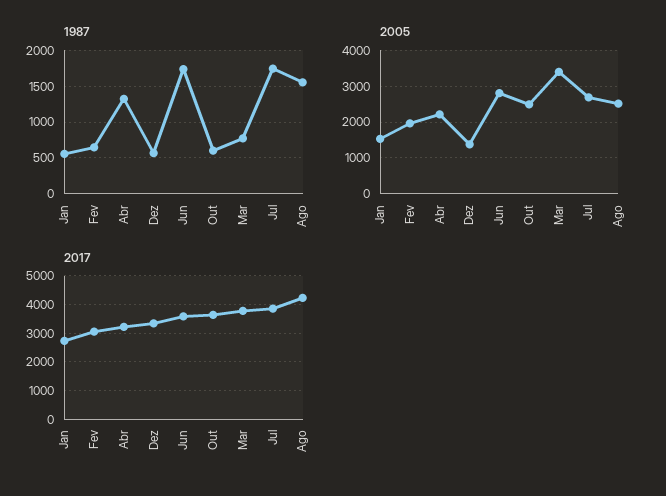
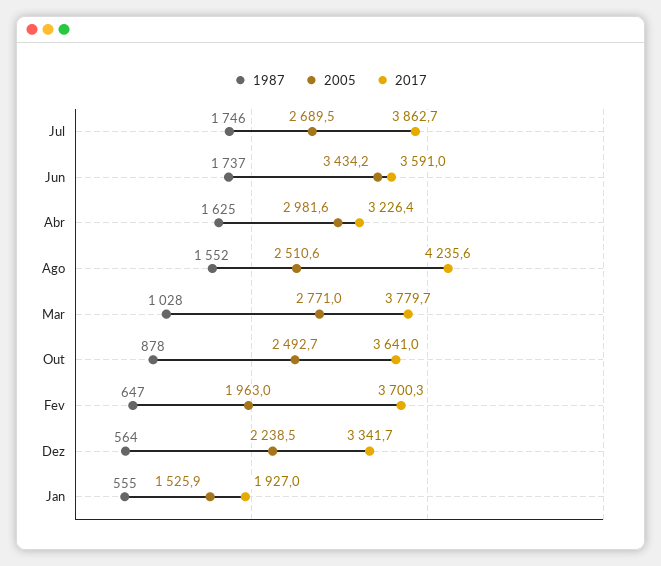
  {
    "1987": {
      "Jan": 555,
      "Fev": 647,
-     "Abr": 1300,
+     "Abr": 1625,
      "Dez": 564,
      "Jun": 1737,
-     "Out": 600,
+     "Out": 878,
-     "Mar": 800,
+     "Mar": 1028,
      "Jul": 1746,
      "Ago": 1552
    },
    "2005": {
      "Jan": 1525.9,
      "Fev": 1963,
-     "Abr": 2200,
+     "Abr": 2981.6,
-     "Dez": 1400,
+     "Dez": 2238.5,
-     "Jun": 2800,
+     "Jun": 3434.2,
      "Out": 2492.7,
-     "Mar": 3400,
+     "Mar": 2771,
      "Jul": 2689.5,
      "Ago": 2510.6
    },
    "2017": {
-     "Jan": 2750,
+     "Jan": 1927,
-     "Fev": 3000,
+     "Fev": 3700.3,
      "Abr": 3226.4,
      "Dez": 3341.7,
      "Jun": 3591,
      "Out": 3641,
      "Mar": 3779.7,
      "Jul": 3862.7,
      "Ago": 4235.6
    }
  }

